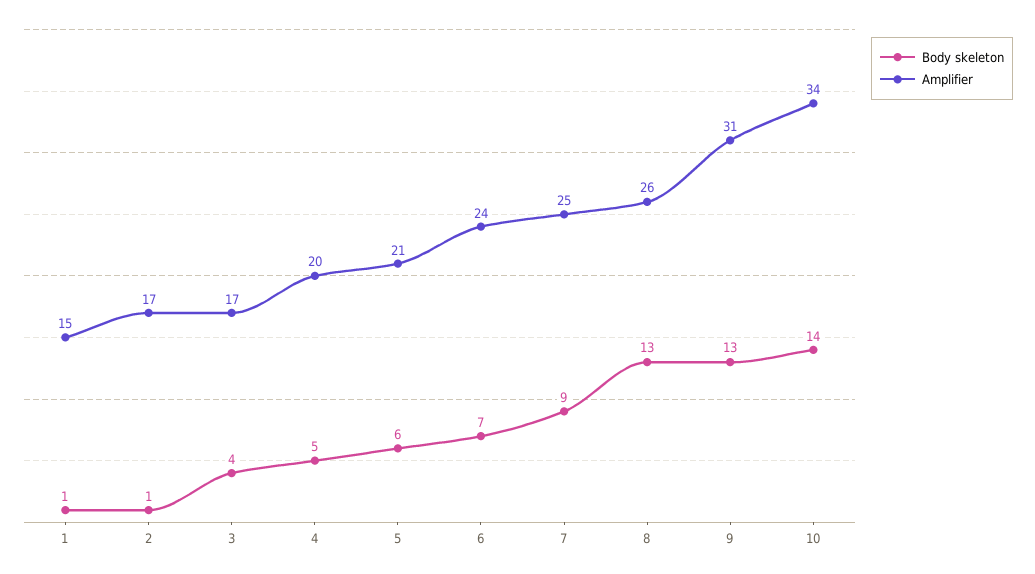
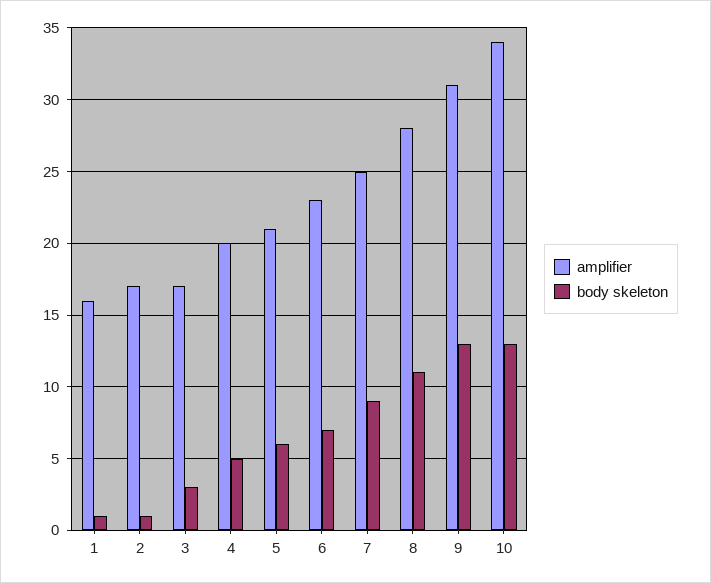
  {
    "Body skeleton": {
      "1": 1,
      "2": 1,
-     "3": 4,
+     "3": 3,
      "4": 5,
      "5": 6,
      "6": 7,
      "7": 9,
-     "8": 13,
+     "8": 11,
      "9": 13,
-     "10": 14
+     "10": 13
    },
    "Amplifier": {
-     "1": 15,
+     "1": 16,
      "2": 17,
      "3": 17,
      "4": 20,
      "5": 21,
-     "6": 24,
+     "6": 23,
      "7": 25,
-     "8": 26,
+     "8": 28,
      "9": 31,
      "10": 34
    }
  }

